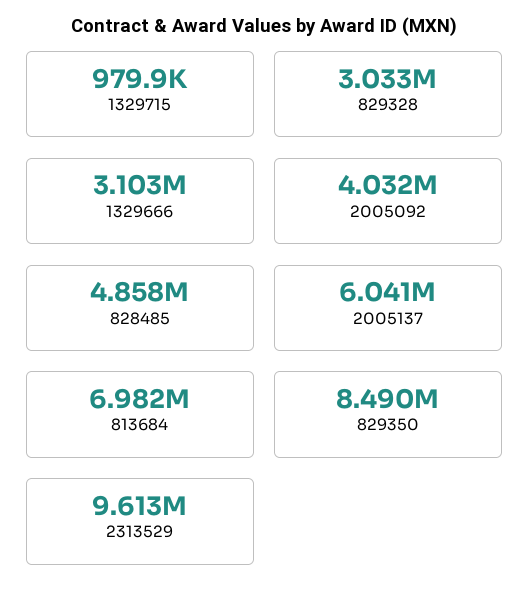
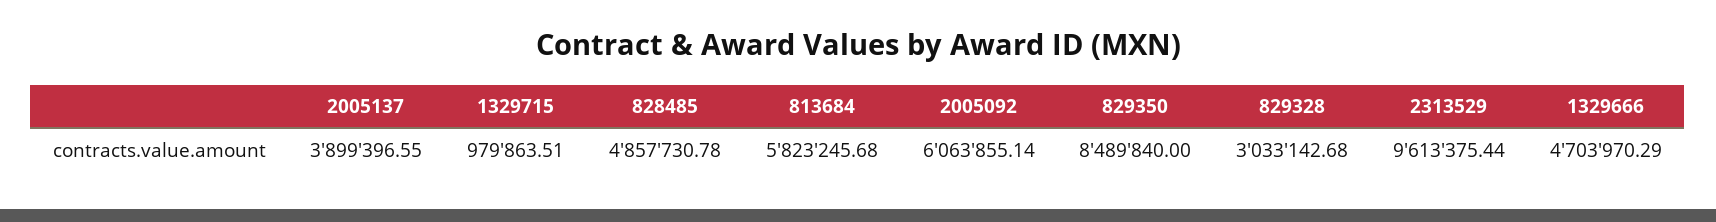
  {
    "1329715": 979863.51,
    "829328": 3033142.68,
-   "1329666": 3103000,
+   "1329666": 4703970.29,
-   "2005092": 4032000,
+   "2005092": 6063855.14,
    "828485": 4857730.78,
-   "2005137": 6041000,
+   "2005137": 3899396.55,
-   "813684": 6982000,
+   "813684": 5823245.68,
    "829350": 8489840,
    "2313529": 9613375.44
  }

